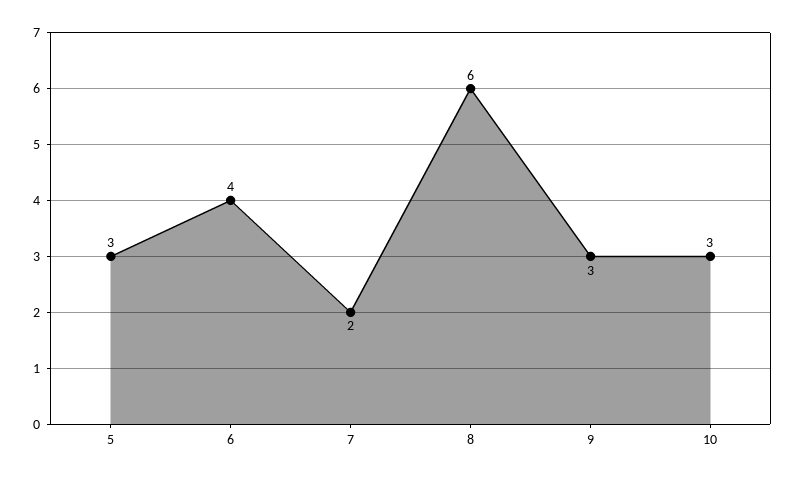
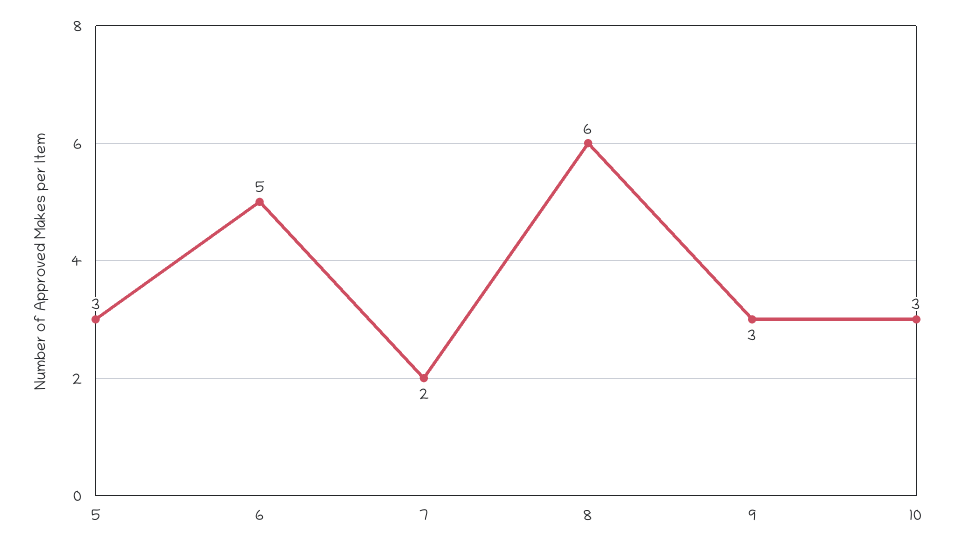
  {
    "5": 3,
-   "6": 4,
+   "6": 5,
    "7": 2,
    "8": 6,
    "9": 3,
    "10": 3
  }

